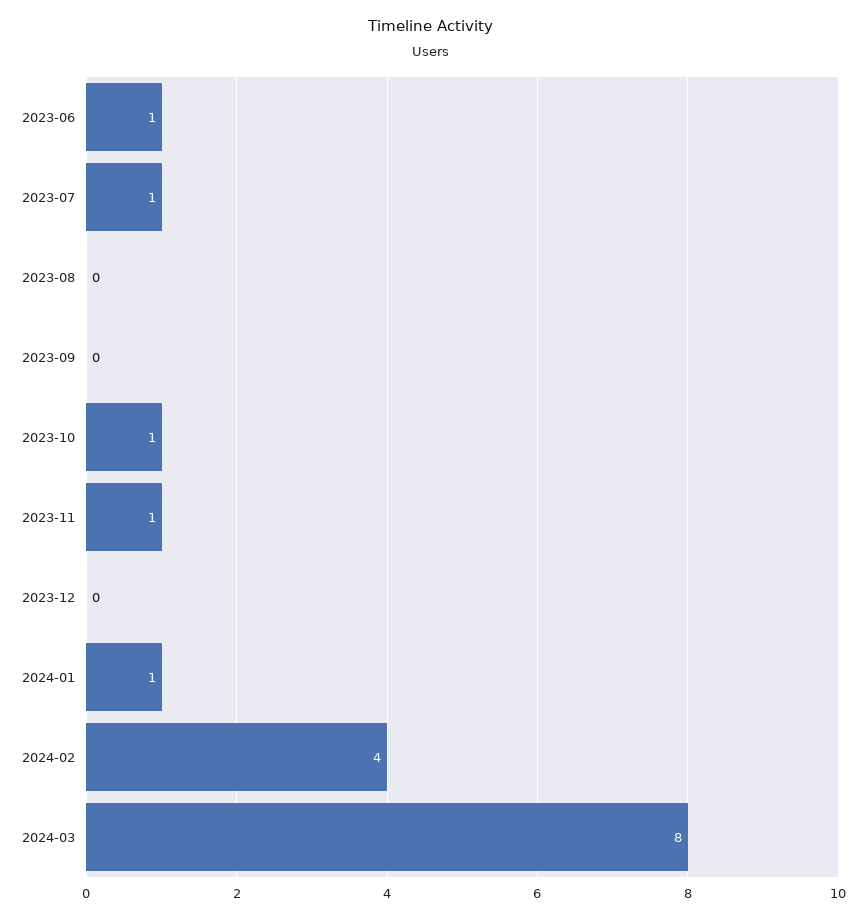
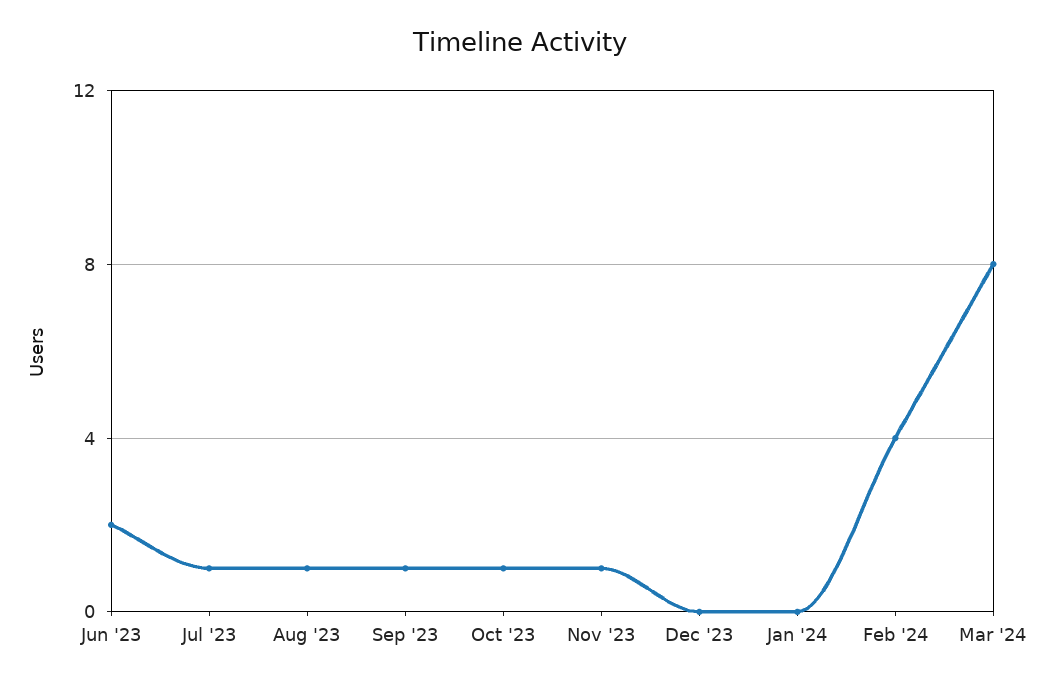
  {
-   "2023-06": 1,
+   "2023-06": 2,
    "2023-07": 1,
-   "2023-08": 0,
+   "2023-08": 1,
-   "2023-09": 0,
+   "2023-09": 1,
    "2023-10": 1,
    "2023-11": 1,
    "2023-12": 0,
-   "2024-01": 1,
+   "2024-01": 0,
    "2024-02": 4,
    "2024-03": 8
  }

